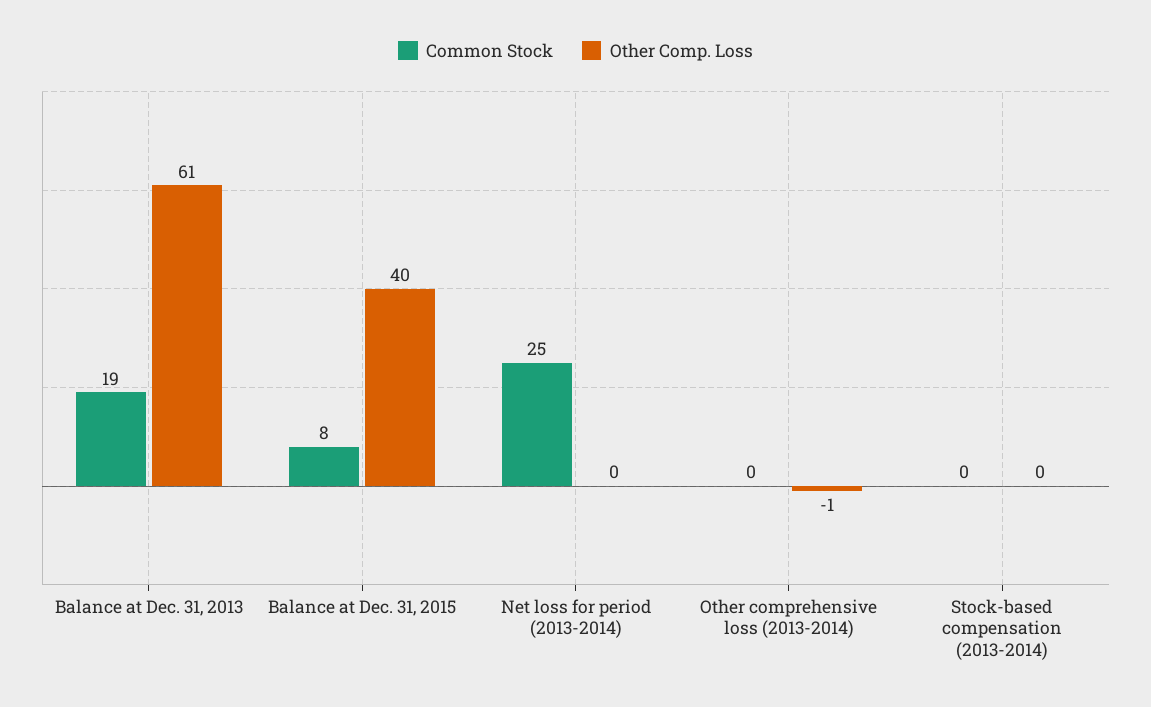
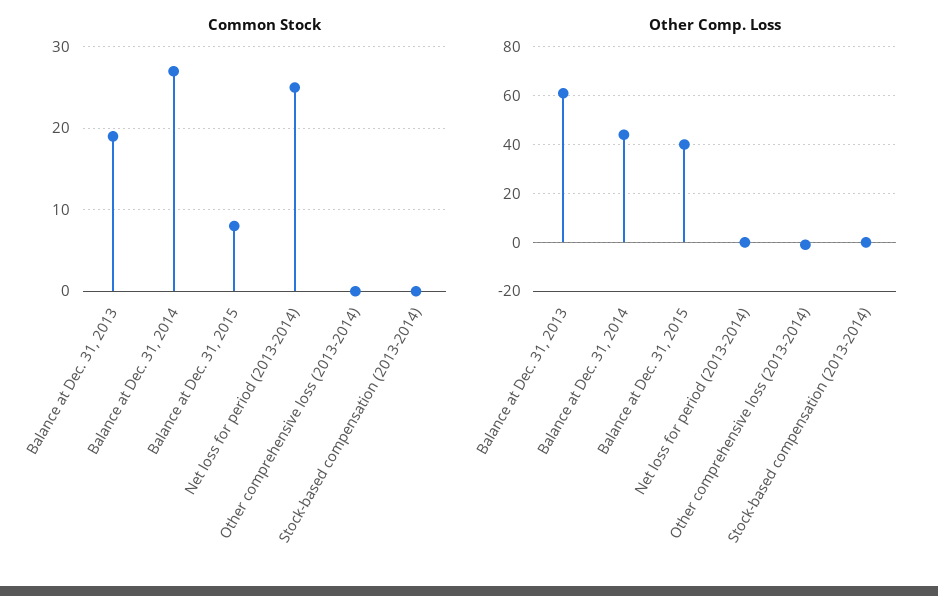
  {
    "Common Stock": {
      "Balance at Dec. 31, 2013": 19,
      "Balance at Dec. 31, 2015": 8,
      "Net loss for period (2013-2014)": 25,
      "Other comprehensive loss (2013-2014)": 0,
-     "Stock-based compensation (2013-2014)": 0
+     "Stock-based compensation (2013-2014)": 0,
+     "Balance at Dec. 31, 2014": 27
    },
    "Other Comp. Loss": {
      "Balance at Dec. 31, 2013": 61,
      "Balance at Dec. 31, 2015": 40,
      "Net loss for period (2013-2014)": 0,
      "Other comprehensive loss (2013-2014)": -1,
-     "Stock-based compensation (2013-2014)": 0
+     "Stock-based compensation (2013-2014)": 0,
+     "Balance at Dec. 31, 2014": 45
    }
  }

